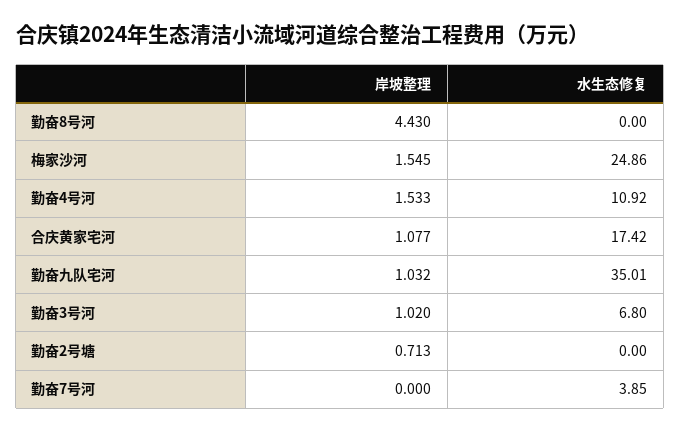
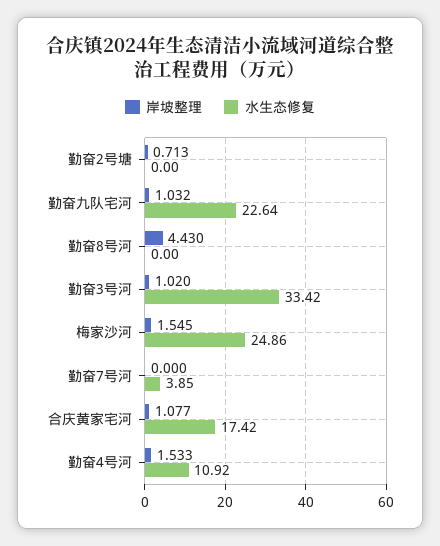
  {
    "岸坡整理": {
      "勤奋8号河": 4.43,
      "梅家沙河": 1.545,
      "勤奋4号河": 1.533,
      "合庆黄家宅河": 1.077,
      "勤奋九队宅河": 1.032,
      "勤奋3号河": 1.02,
      "勤奋2号塘": 0.713,
      "勤奋7号河": 0
    },
    "水生态修复": {
      "勤奋8号河": 0,
      "梅家沙河": 24.86,
      "勤奋4号河": 10.92,
      "合庆黄家宅河": 17.42,
-     "勤奋九队宅河": 35.01,
+     "勤奋九队宅河": 22.64,
-     "勤奋3号河": 6.8,
+     "勤奋3号河": 33.42,
      "勤奋2号塘": 0,
      "勤奋7号河": 3.85
    }
  }

